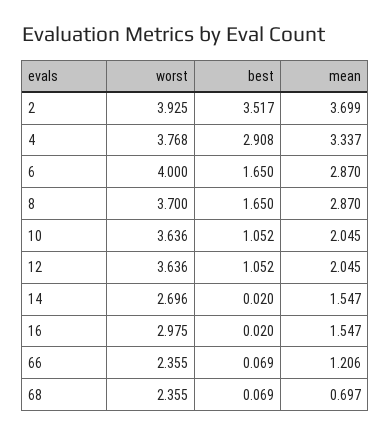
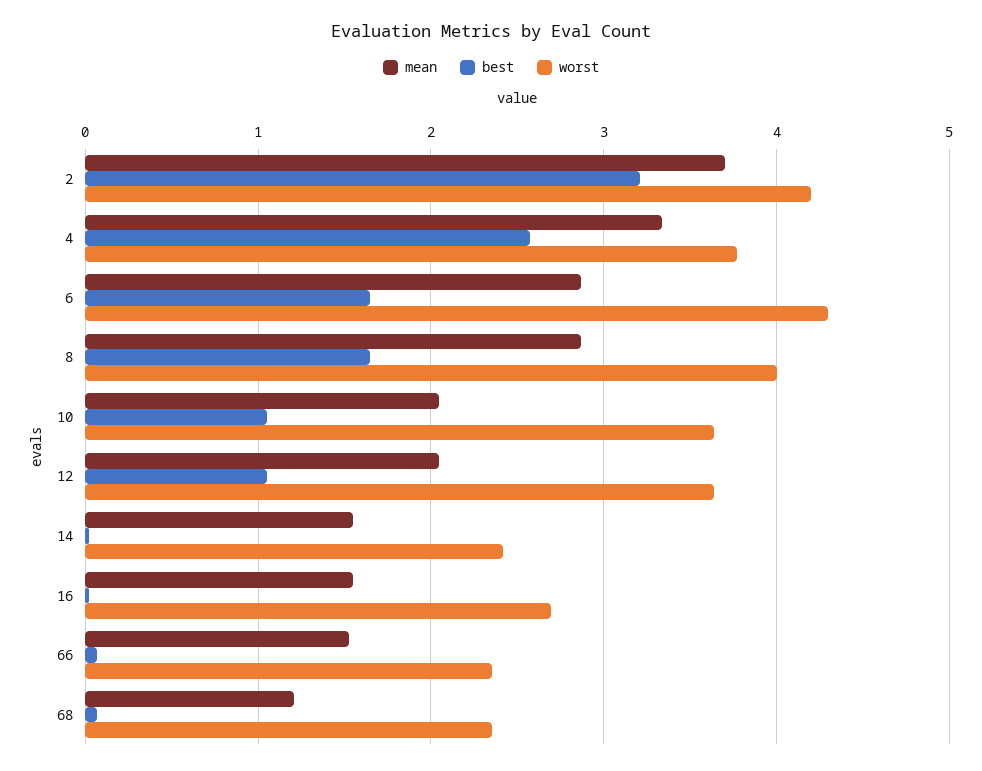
  {
    "worst": {
-     "2": 3.925,
+     "2": 4.2,
      "4": 3.768,
-     "6": 4,
+     "6": 4.3,
-     "8": 3.7,
+     "8": 4,
      "10": 3.636,
      "12": 3.636,
-     "14": 2.696,
+     "14": 2.4,
-     "16": 2.975,
+     "16": 2.7,
      "66": 2.355,
      "68": 2.355
    },
    "best": {
-     "2": 3.517,
+     "2": 3.2,
-     "4": 2.908,
+     "4": 2.6,
      "6": 1.65,
      "8": 1.65,
      "10": 1.052,
      "12": 1.052,
      "14": 0.02,
      "16": 0.02,
      "66": 0.069,
      "68": 0.069
    },
    "mean": {
      "2": 3.699,
      "4": 3.337,
      "6": 2.87,
      "8": 2.87,
      "10": 2.045,
      "12": 2.045,
      "14": 1.547,
      "16": 1.547,
-     "66": 1.206,
+     "66": 1.5,
-     "68": 0.697
+     "68": 1.2
    }
  }

